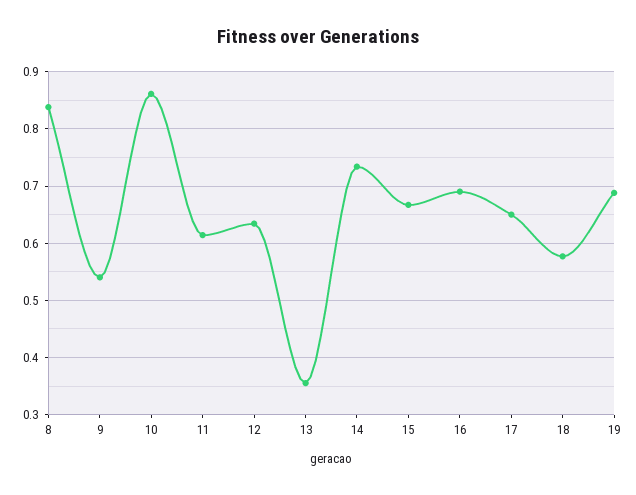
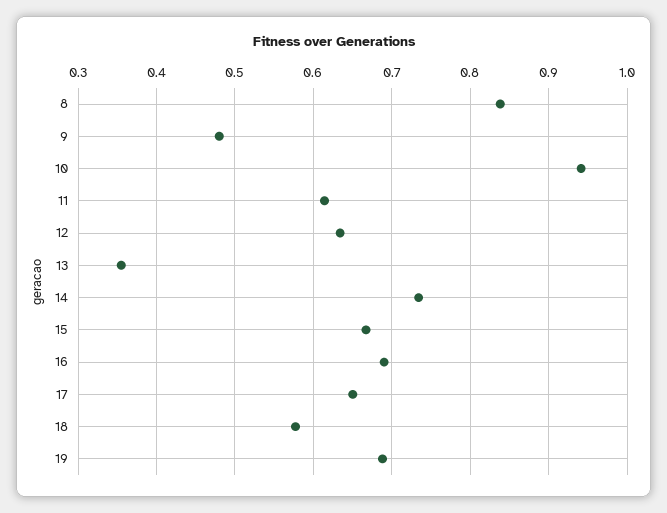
  {
    "8": 0.84,
-   "9": 0.54,
+   "9": 0.48,
-   "10": 0.86,
+   "10": 0.94,
    "11": 0.61,
    "12": 0.63,
    "13": 0.36,
    "14": 0.73,
    "15": 0.67,
    "16": 0.69,
    "17": 0.65,
    "18": 0.58,
    "19": 0.69
  }

